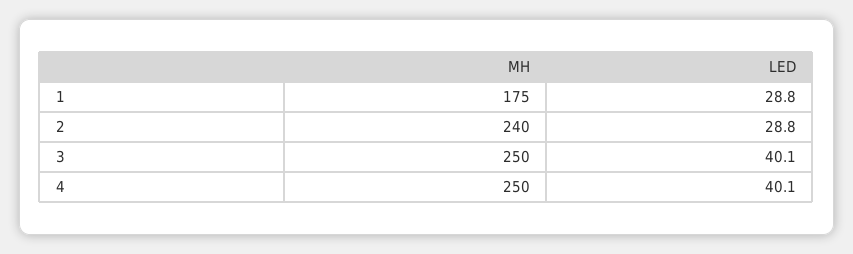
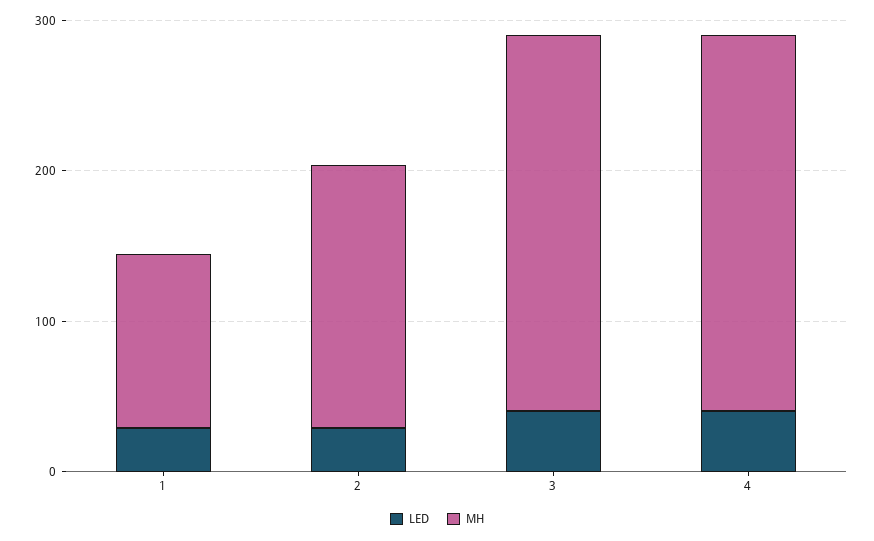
  {
    "MH": {
-     "1": 175,
+     "1": 120,
-     "2": 240,
+     "2": 180,
      "3": 250,
      "4": 250
    },
    "LED": {
      "1": 28.8,
      "2": 28.8,
      "3": 40.1,
      "4": 40.1
    }
  }

